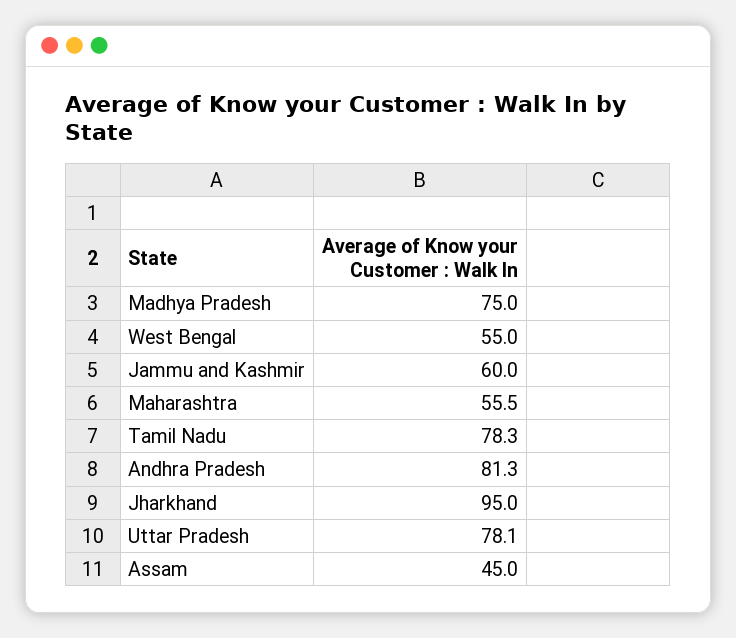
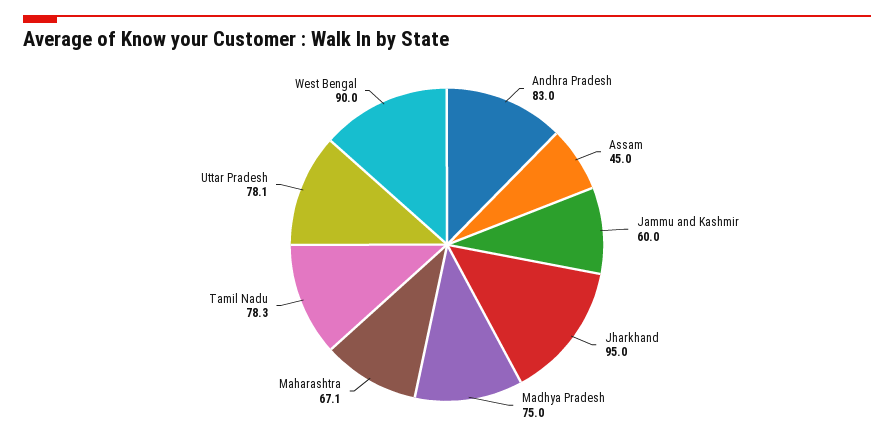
  {
    "Madhya Pradesh": 75,
-   "West Bengal": 55,
+   "West Bengal": 90,
    "Jammu and Kashmir": 60,
-   "Maharashtra": 55.5,
+   "Maharashtra": 67.1,
    "Tamil Nadu": 78.3,
-   "Andhra Pradesh": 81.3,
+   "Andhra Pradesh": 83,
    "Jharkhand": 95,
    "Uttar Pradesh": 78.1,
    "Assam": 45
  }

